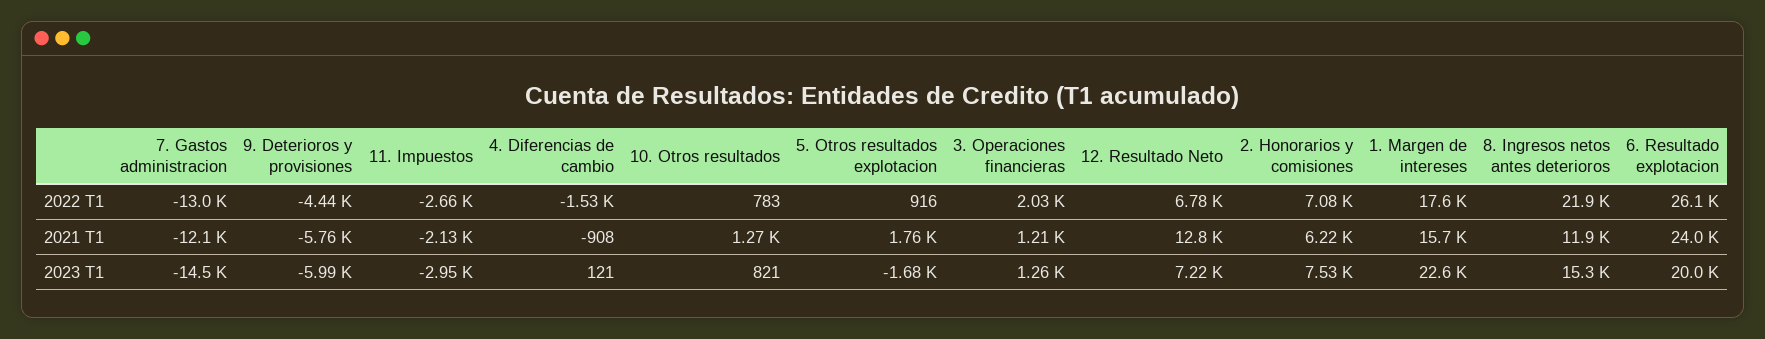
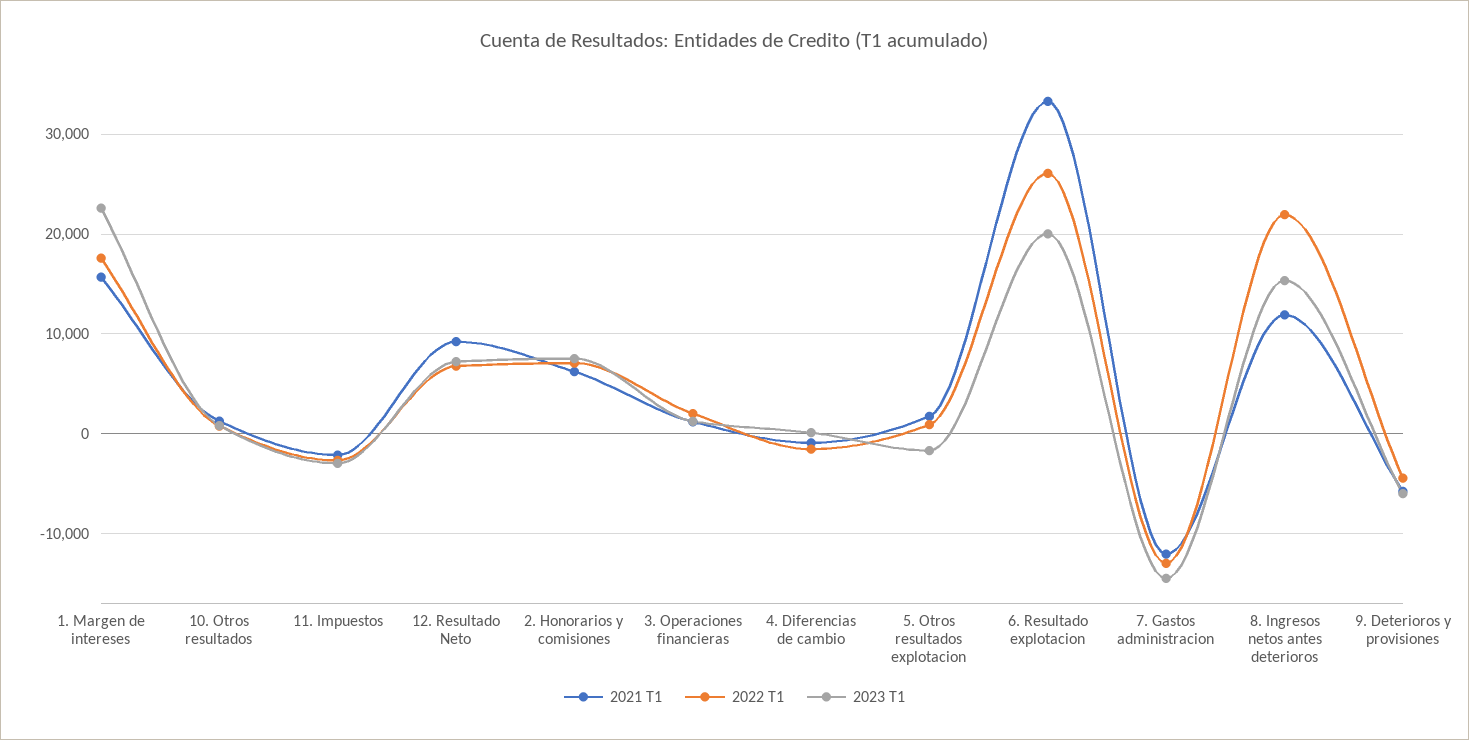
  {
    "2022 T1": {
      "7. Gastos administracion": -13000,
      "9. Deterioros y provisiones": -4440,
      "11. Impuestos": -2660,
      "4. Diferencias de cambio": -1530,
      "10. Otros resultados": 783,
      "5. Otros resultados explotacion": 916,
      "3. Operaciones financieras": 2030,
      "12. Resultado Neto": 6780,
      "2. Honorarios y comisiones": 7080,
      "1. Margen de intereses": 17600,
      "8. Ingresos netos antes deterioros": 21900,
      "6. Resultado explotacion": 26100
    },
    "2021 T1": {
      "7. Gastos administracion": -12100,
      "9. Deterioros y provisiones": -5760,
      "11. Impuestos": -2130,
      "4. Diferencias de cambio": -908,
      "10. Otros resultados": 1270,
      "5. Otros resultados explotacion": 1760,
      "3. Operaciones financieras": 1210,
-     "12. Resultado Neto": 12800,
+     "12. Resultado Neto": 9000,
      "2. Honorarios y comisiones": 6220,
      "1. Margen de intereses": 15700,
      "8. Ingresos netos antes deterioros": 11900,
-     "6. Resultado explotacion": 24000
+     "6. Resultado explotacion": 33000
    },
    "2023 T1": {
      "7. Gastos administracion": -14500,
      "9. Deterioros y provisiones": -5990,
      "11. Impuestos": -2950,
      "4. Diferencias de cambio": 121,
      "10. Otros resultados": 821,
      "5. Otros resultados explotacion": -1680,
      "3. Operaciones financieras": 1260,
      "12. Resultado Neto": 7220,
      "2. Honorarios y comisiones": 7530,
      "1. Margen de intereses": 22600,
      "8. Ingresos netos antes deterioros": 15300,
      "6. Resultado explotacion": 20000
    }
  }

